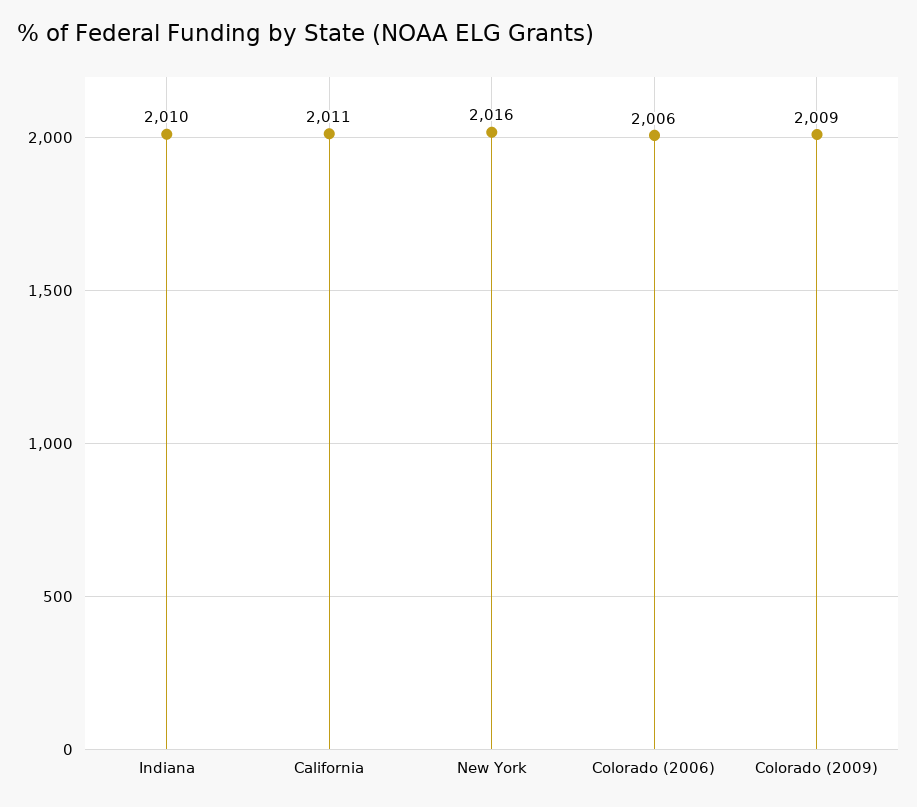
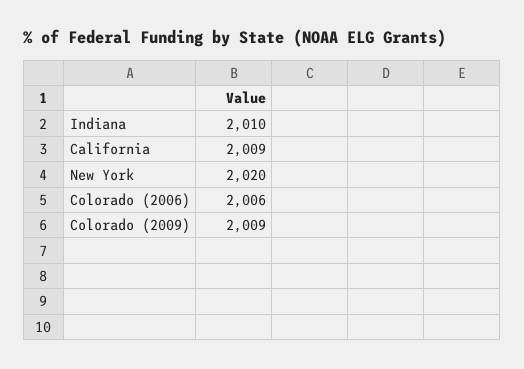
  {
    "Indiana": 2010,
-   "California": 2011,
+   "California": 2009,
-   "New York": 2016,
+   "New York": 2020,
    "Colorado (2006)": 2006,
    "Colorado (2009)": 2009
  }

